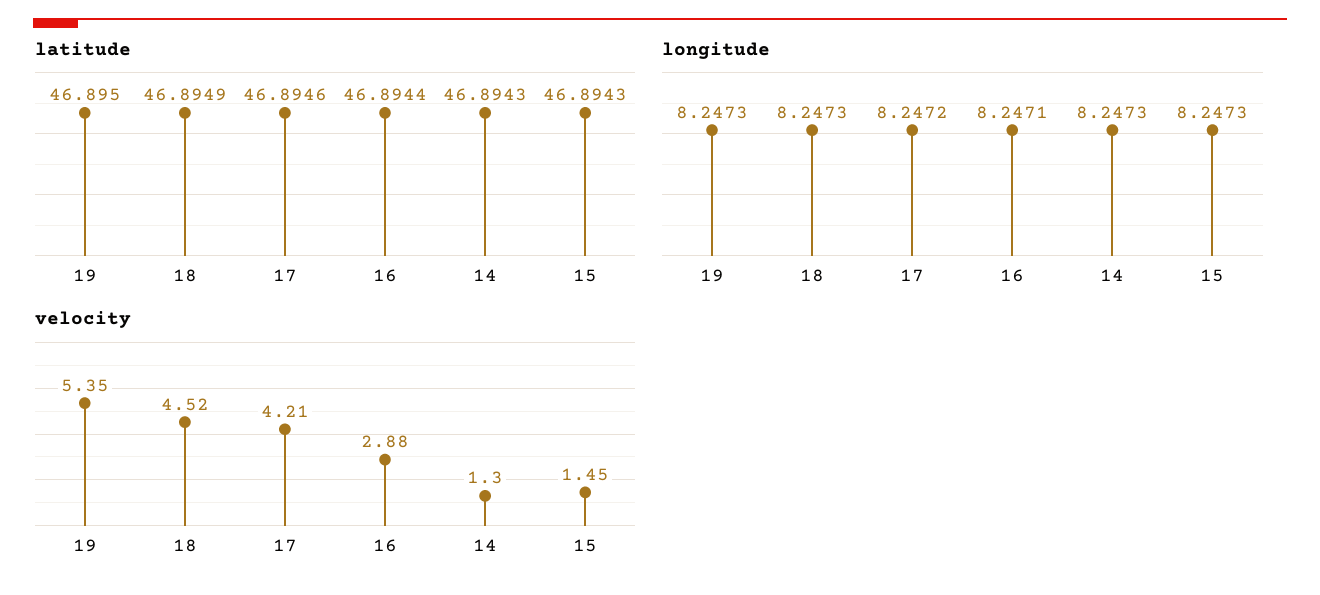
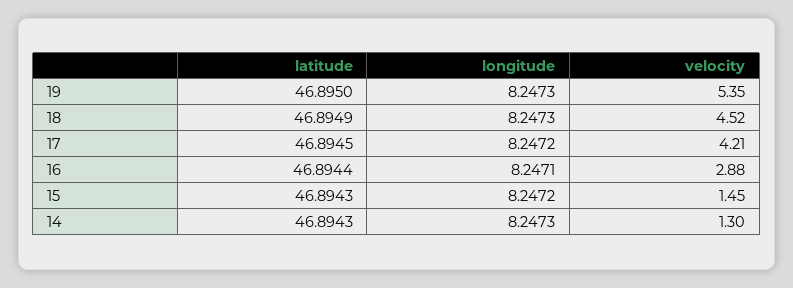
  {
    "latitude": {
      "19": 46.895,
      "18": 46.8949,
-     "17": 46.8946,
+     "17": 46.8945,
      "16": 46.8944,
      "14": 46.8943,
      "15": 46.8943
    },
    "longitude": {
      "19": 8.2473,
      "18": 8.2473,
      "17": 8.2472,
      "16": 8.2471,
      "14": 8.2473,
-     "15": 8.2473
+     "15": 8.2472
    },
    "velocity": {
      "19": 5.35,
      "18": 4.52,
      "17": 4.21,
      "16": 2.88,
      "14": 1.3,
      "15": 1.45
    }
  }

